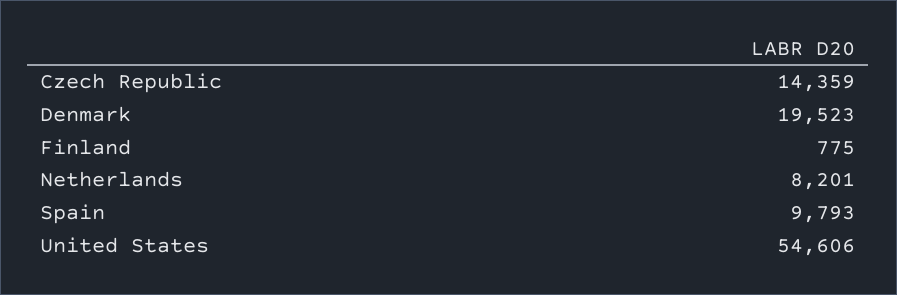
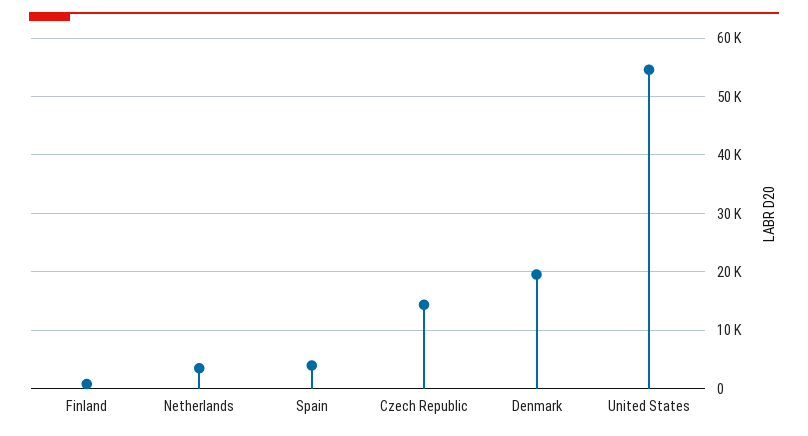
  {
    "Czech Republic": 14359,
    "Denmark": 19523,
    "Finland": 775,
-   "Netherlands": 8201,
+   "Netherlands": 4000,
-   "Spain": 9793,
+   "Spain": 4000,
    "United States": 54606
  }

